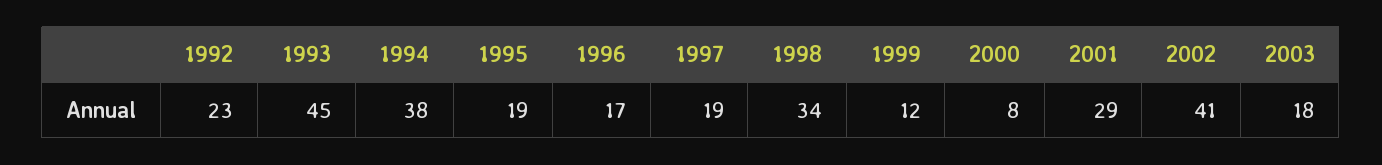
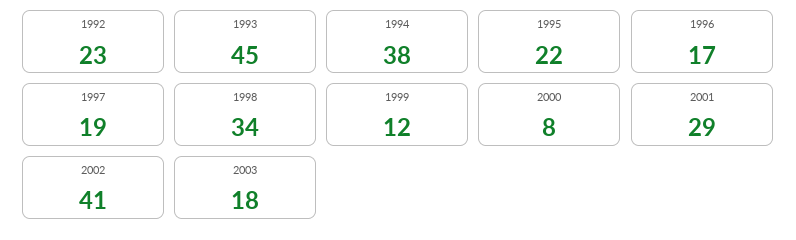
  {
    "1992": 23,
    "1993": 45,
    "1994": 38,
-   "1995": 19,
+   "1995": 22,
    "1996": 17,
    "1997": 19,
    "1998": 34,
    "1999": 12,
    "2000": 8,
    "2001": 29,
    "2002": 41,
    "2003": 18
  }

